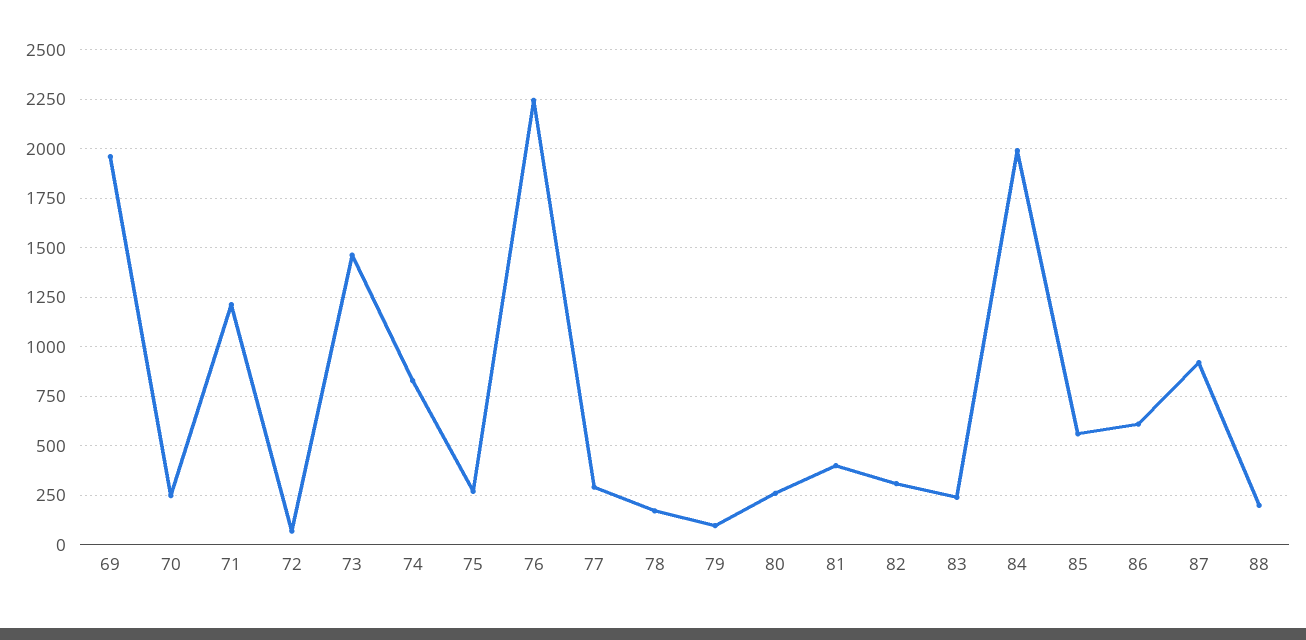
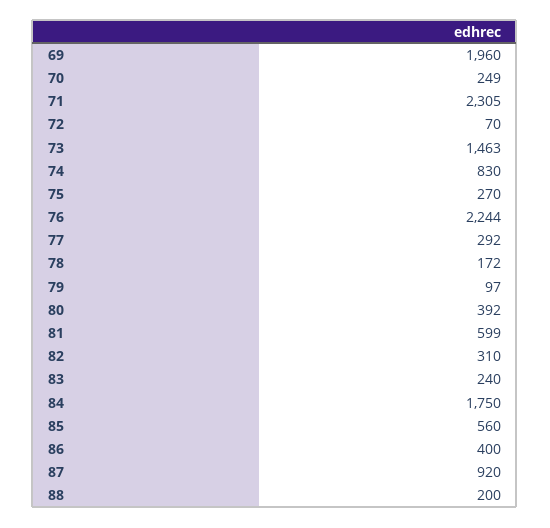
  {
    "69": 1960,
    "70": 249,
-   "71": 1200,
+   "71": 2305,
    "72": 70,
    "73": 1463,
    "74": 830,
    "75": 270,
    "76": 2244,
    "77": 292,
    "78": 172,
    "79": 97,
-   "80": 250,
+   "80": 392,
-   "81": 400,
+   "81": 599,
    "82": 310,
    "83": 240,
-   "84": 2000,
+   "84": 1750,
    "85": 560,
-   "86": 600,
+   "86": 400,
    "87": 920,
    "88": 200
  }

